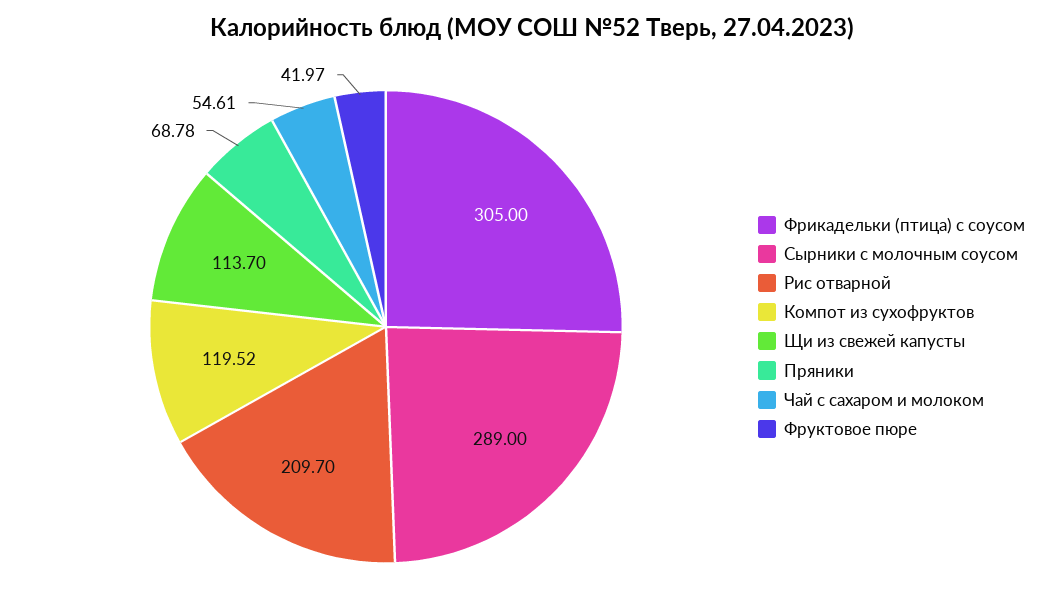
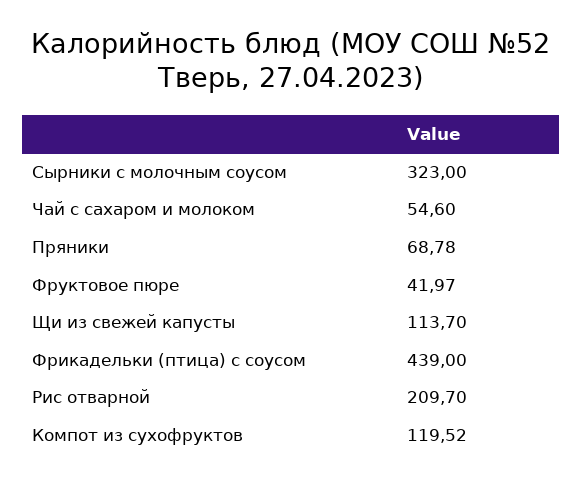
  {
-   "Фрикадельки (птица) с соусом": 305,
+   "Фрикадельки (птица) с соусом": 439,
-   "Сырники с молочным соусом": 289,
+   "Сырники с молочным соусом": 323,
    "Рис отварной": 209.7,
    "Компот из сухофруктов": 119.52,
    "Щи из свежей капусты": 113.7,
    "Пряники": 68.78,
-   "Чай с сахаром и молоком": 54.61,
+   "Чай с сахаром и молоком": 54.6,
    "Фруктовое пюре": 41.97
  }

